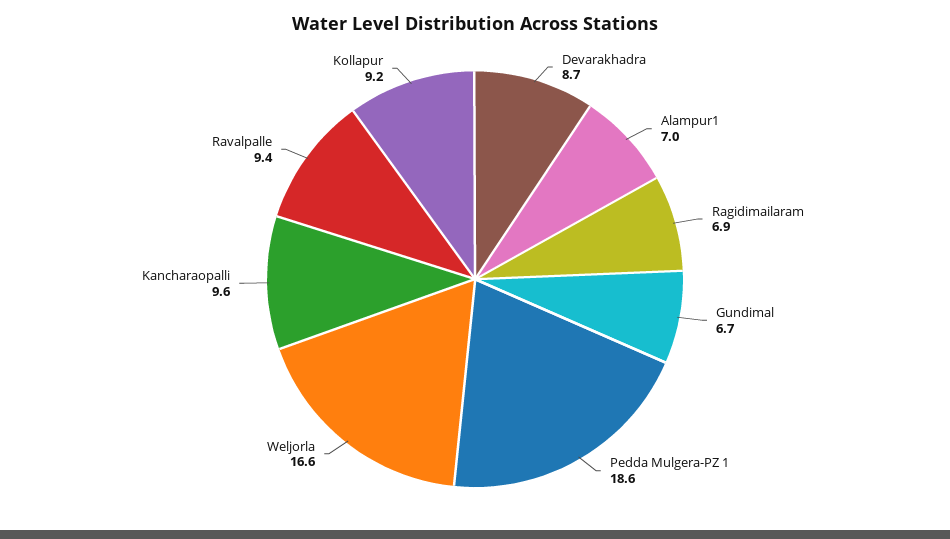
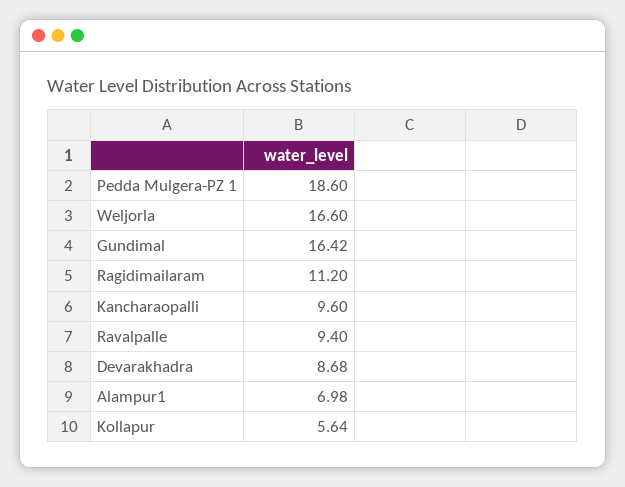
  {
    "Devarakhadra": 8.68,
    "Alampur1": 6.98,
-   "Ragidimailaram": 6.9,
+   "Ragidimailaram": 11.2,
-   "Gundimal": 6.7,
+   "Gundimal": 16.42,
    "Pedda Mulgera-PZ 1": 18.6,
    "Weljorla": 16.6,
    "Kancharaopalli": 9.6,
    "Ravalpalle": 9.4,
-   "Kollapur": 9.2
+   "Kollapur": 5.64
  }

